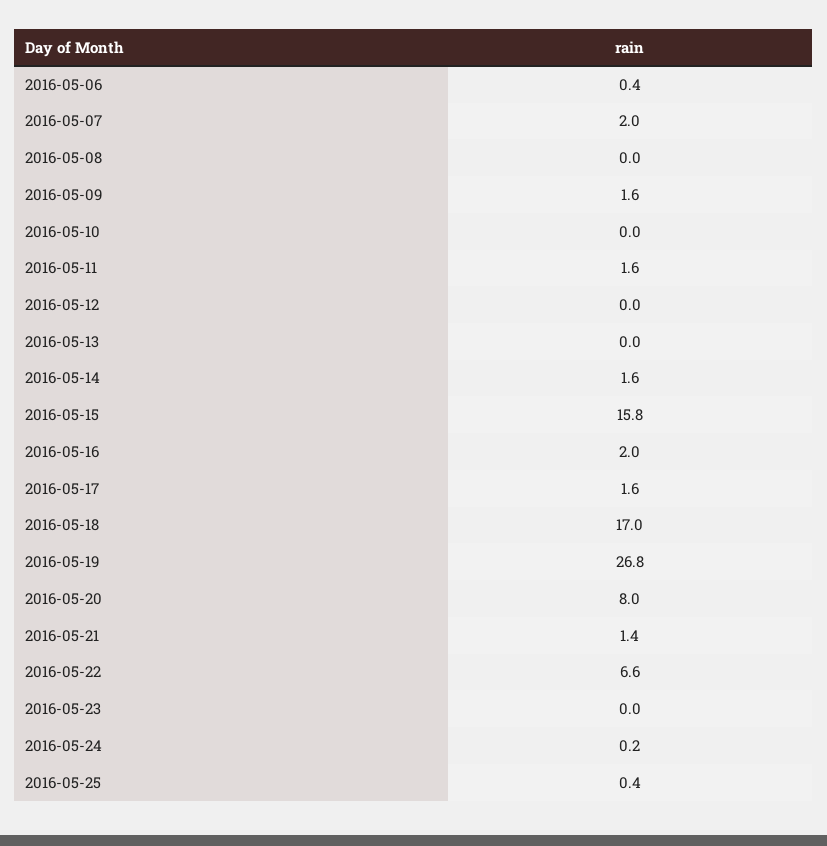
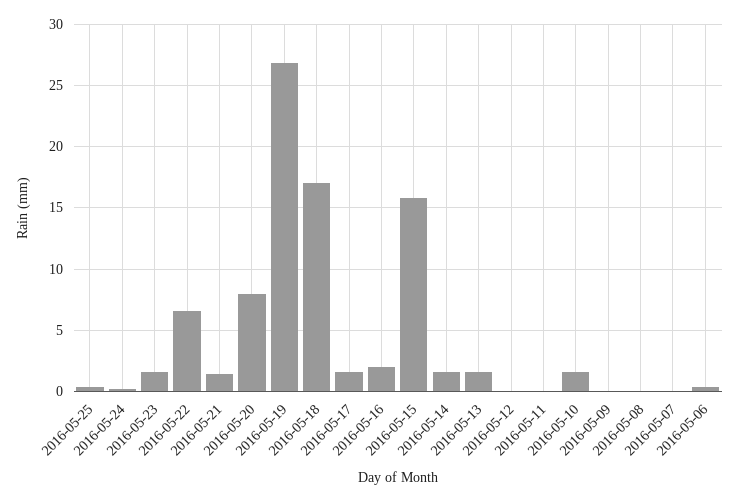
  {
    "2016-05-06": 0.4,
-   "2016-05-07": 2,
+   "2016-05-07": 0,
    "2016-05-08": 0,
-   "2016-05-09": 1.6,
+   "2016-05-09": 0,
-   "2016-05-10": 0,
+   "2016-05-10": 1.5,
-   "2016-05-11": 1.6,
+   "2016-05-11": 0,
    "2016-05-12": 0,
-   "2016-05-13": 0,
+   "2016-05-13": 1.5,
    "2016-05-14": 1.6,
    "2016-05-15": 15.8,
    "2016-05-16": 2,
    "2016-05-17": 1.6,
    "2016-05-18": 17,
    "2016-05-19": 26.8,
    "2016-05-20": 8,
    "2016-05-21": 1.4,
    "2016-05-22": 6.6,
-   "2016-05-23": 0,
+   "2016-05-23": 1.5,
    "2016-05-24": 0.2,
    "2016-05-25": 0.4
  }

